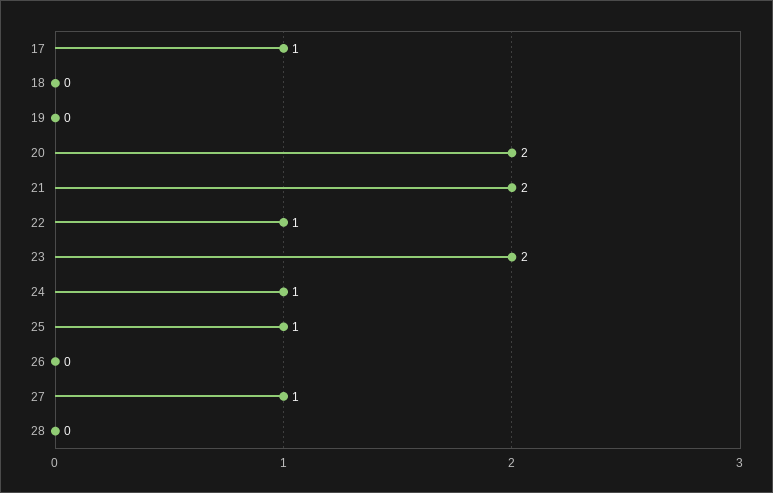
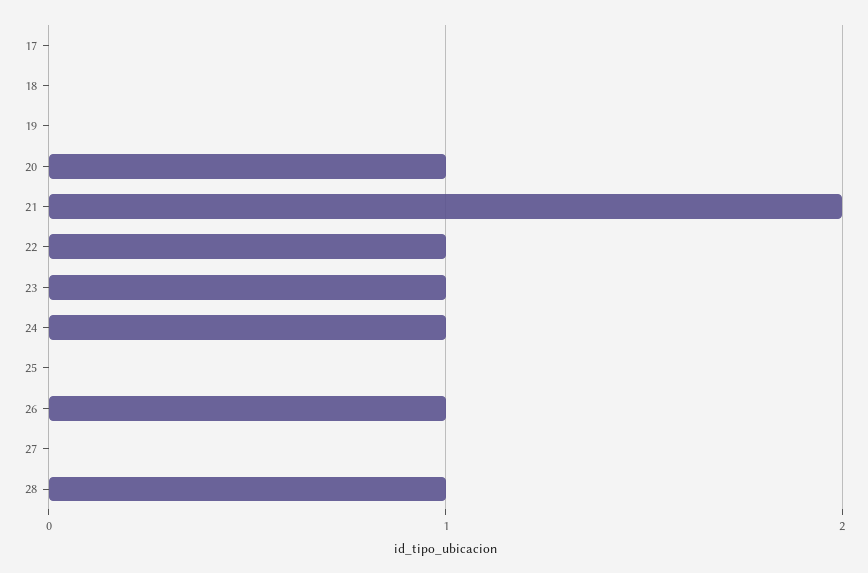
  {
-   "17": 1,
+   "17": 0,
    "18": 0,
    "19": 0,
-   "20": 2,
+   "20": 1,
    "21": 2,
    "22": 1,
-   "23": 2,
+   "23": 1,
    "24": 1,
-   "25": 1,
+   "25": 0,
-   "26": 0,
+   "26": 1,
-   "27": 1,
+   "27": 0,
-   "28": 0
+   "28": 1
  }

